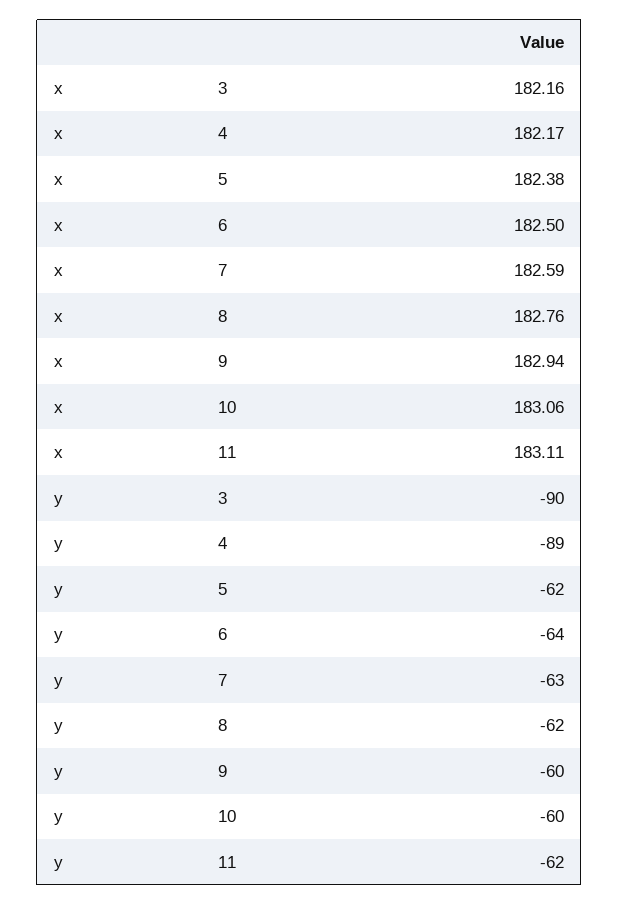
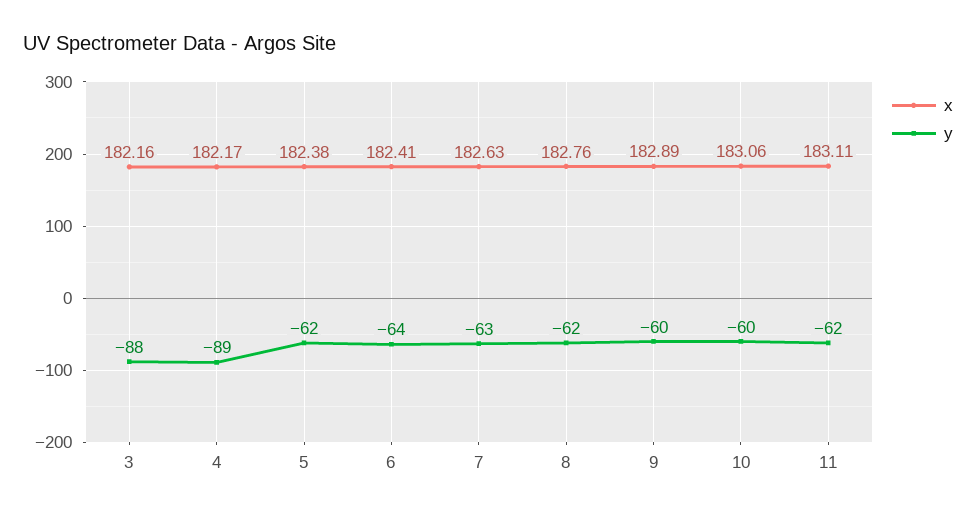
  {
    "x": {
      "3": 182.16,
      "4": 182.17,
      "5": 182.38,
-     "6": 182.5,
+     "6": 182.41,
-     "7": 182.59,
+     "7": 182.63,
      "8": 182.76,
-     "9": 182.94,
+     "9": 182.89,
      "10": 183.06,
      "11": 183.11
    },
    "y": {
-     "3": -90,
+     "3": -88,
      "4": -89,
      "5": -62,
      "6": -64,
      "7": -63,
      "8": -62,
      "9": -60,
      "10": -60,
      "11": -62
    }
  }

